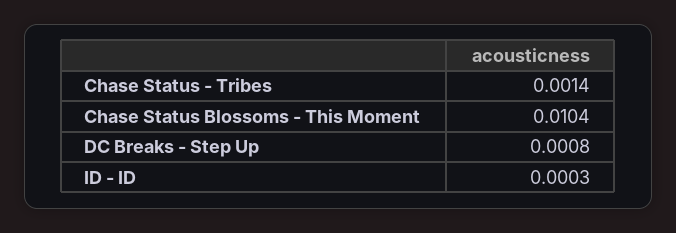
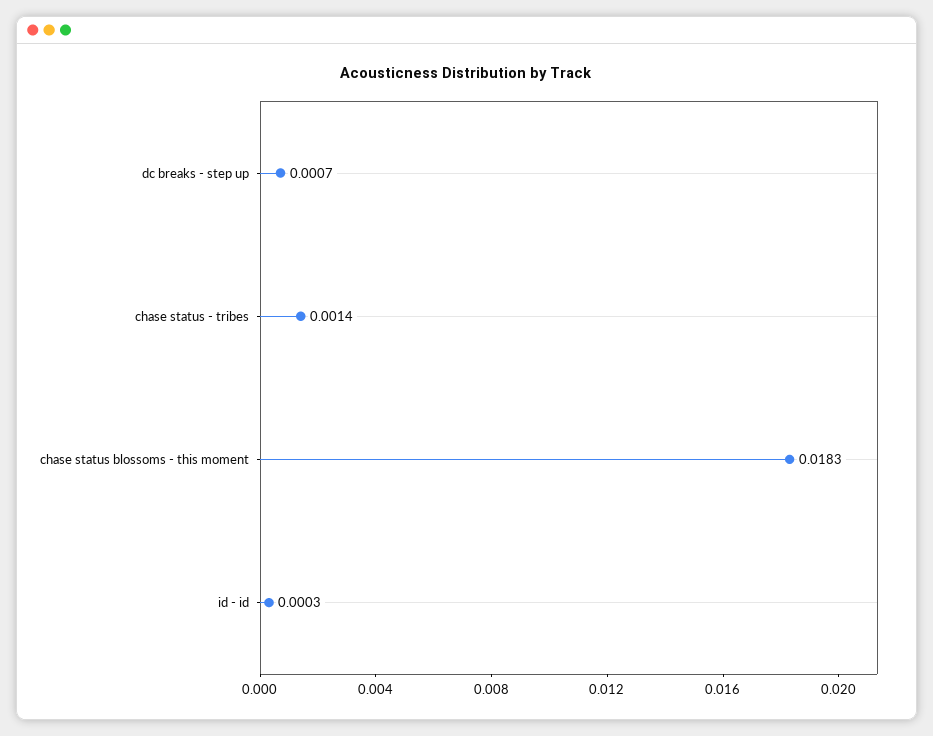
  {
    "Chase Status - Tribes": 0.0014,
-   "Chase Status Blossoms - This Moment": 0.0104,
+   "Chase Status Blossoms - This Moment": 0.0183,
-   "DC Breaks - Step Up": 0.0008,
+   "DC Breaks - Step Up": 0.0007,
    "ID - ID": 0.0003
  }

